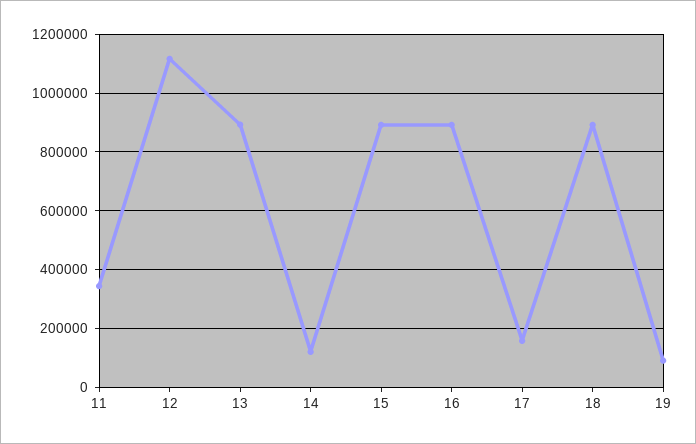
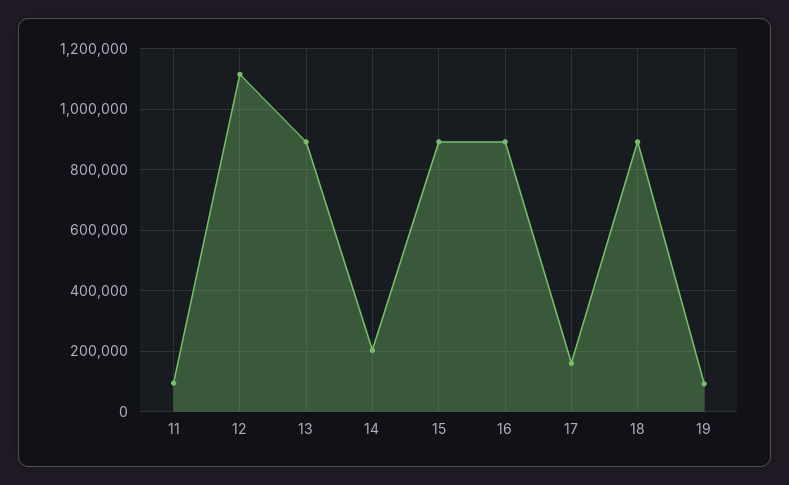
  {
-   "11": 350000,
+   "11": 100000,
    "12": 1120000,
    "13": 900000,
-   "14": 125000,
+   "14": 200000,
    "15": 900000,
    "16": 900000,
    "17": 160000,
    "18": 900000,
    "19": 100000
  }

